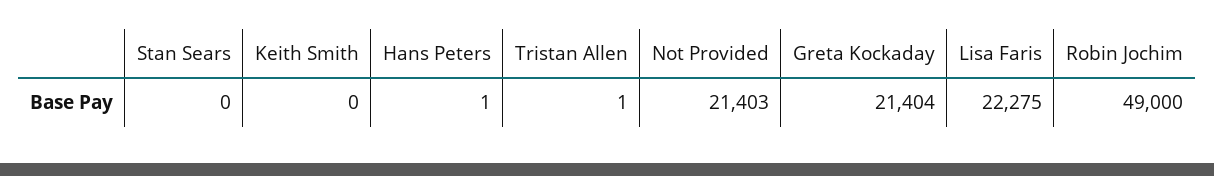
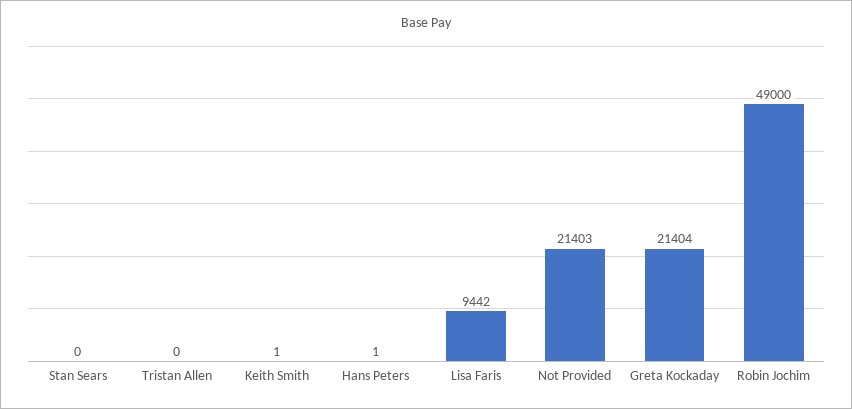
  {
    "Stan Sears": 0,
-   "Keith Smith": 0,
+   "Keith Smith": 1,
    "Hans Peters": 1,
-   "Tristan Allen": 1,
+   "Tristan Allen": 0,
    "Not Provided": 21403,
    "Greta Kockaday": 21404,
-   "Lisa Faris": 22275,
+   "Lisa Faris": 9442,
    "Robin Jochim": 49000
  }

